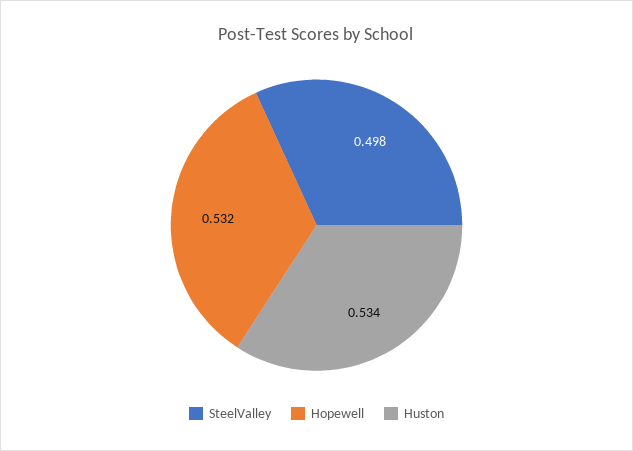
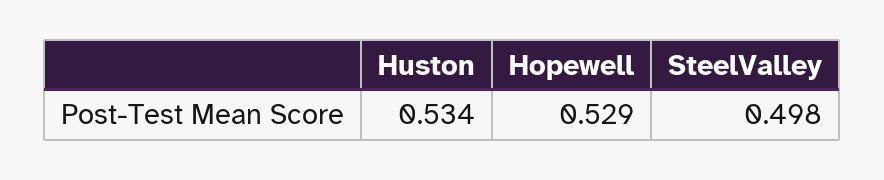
  {
    "SteelValley": 0.498,
-   "Hopewell": 0.532,
+   "Hopewell": 0.529,
    "Huston": 0.534
  }

